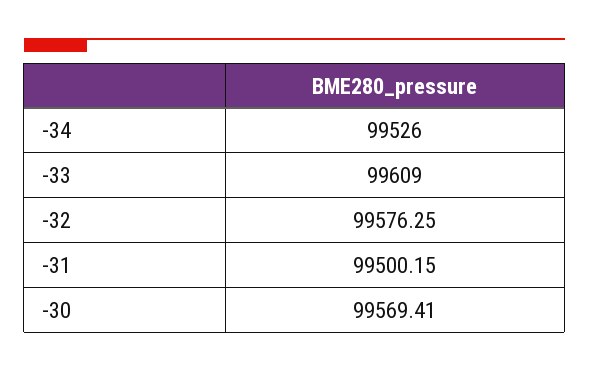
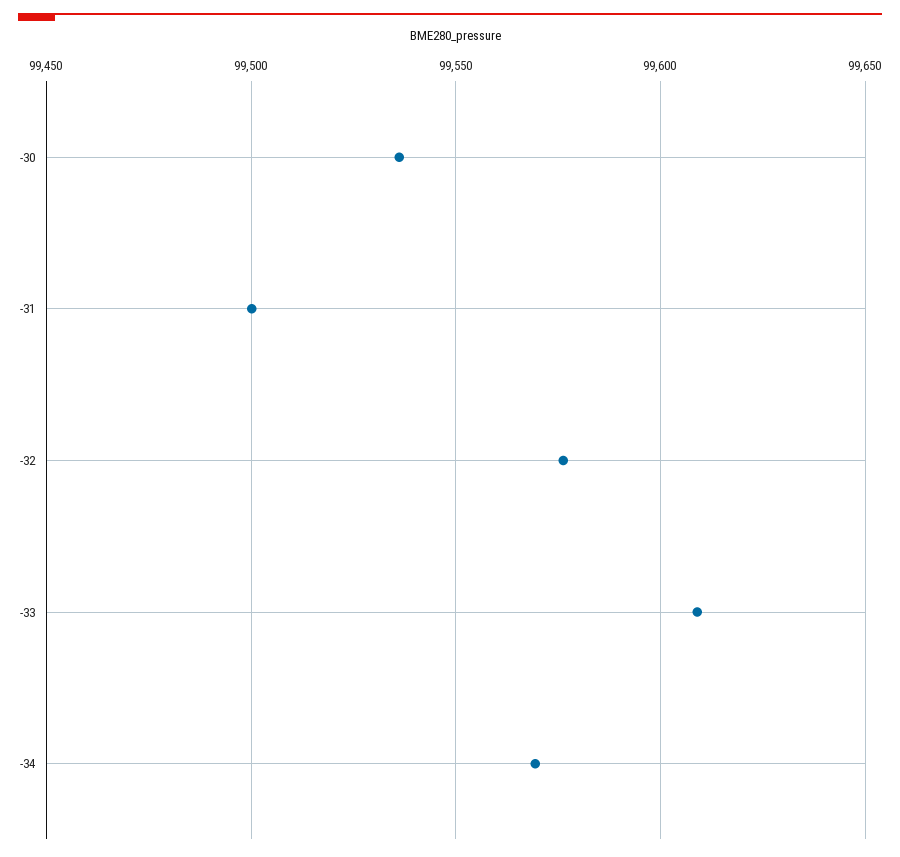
  {
-   "-34": 99526,
+   "-34": 99570,
    "-33": 99609,
    "-32": 99576.25,
    "-31": 99500.15,
-   "-30": 99569.41
+   "-30": 99535
  }

